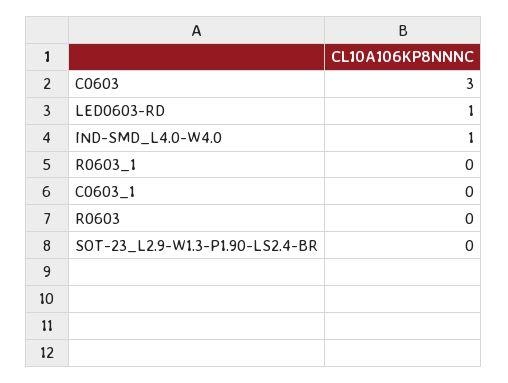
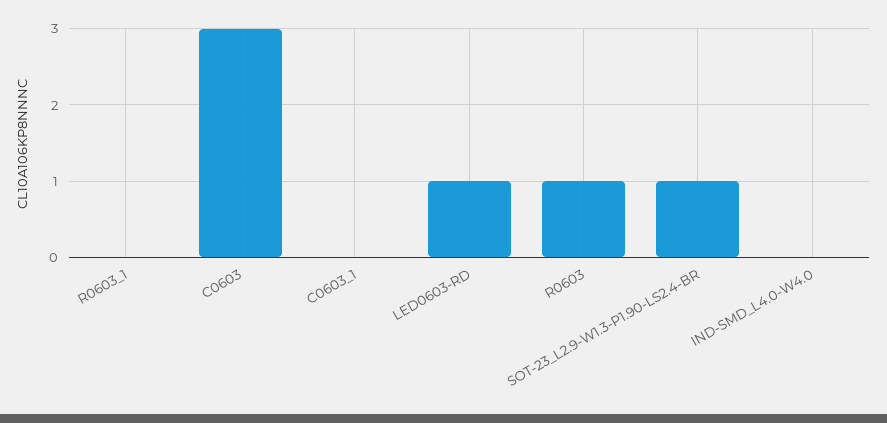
  {
    "C0603": 3,
    "LED0603-RD": 1,
-   "IND-SMD_L4.0-W4.0": 1,
+   "IND-SMD_L4.0-W4.0": 0,
    "R0603_1": 0,
    "C0603_1": 0,
-   "R0603": 0,
+   "R0603": 1,
-   "SOT-23_L2.9-W1.3-P1.90-LS2.4-BR": 0
+   "SOT-23_L2.9-W1.3-P1.90-LS2.4-BR": 1
  }

